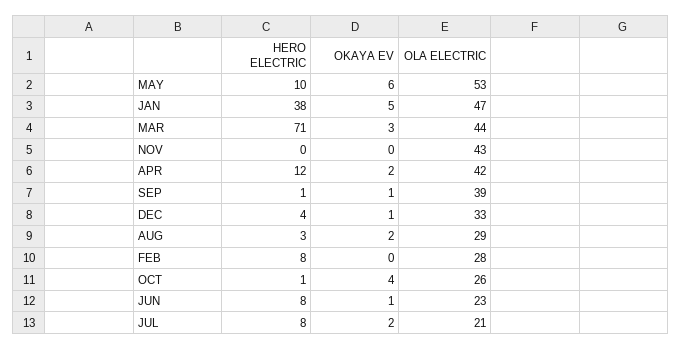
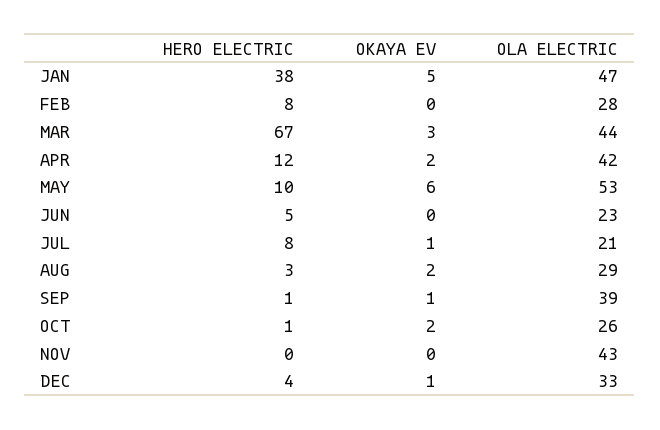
  {
    "HERO ELECTRIC": {
      "MAY": 10,
      "JAN": 38,
-     "MAR": 71,
+     "MAR": 67,
      "NOV": 0,
      "APR": 12,
      "SEP": 1,
      "DEC": 4,
      "AUG": 3,
      "FEB": 8,
      "OCT": 1,
-     "JUN": 8,
+     "JUN": 5,
      "JUL": 8
    },
    "OKAYA EV": {
      "MAY": 6,
      "JAN": 5,
      "MAR": 3,
      "NOV": 0,
      "APR": 2,
      "SEP": 1,
      "DEC": 1,
      "AUG": 2,
      "FEB": 0,
-     "OCT": 4,
+     "OCT": 2,
-     "JUN": 1,
+     "JUN": 0,
-     "JUL": 2
+     "JUL": 1
    },
    "OLA ELECTRIC": {
      "MAY": 53,
      "JAN": 47,
      "MAR": 44,
      "NOV": 43,
      "APR": 42,
      "SEP": 39,
      "DEC": 33,
      "AUG": 29,
      "FEB": 28,
      "OCT": 26,
      "JUN": 23,
      "JUL": 21
    }
  }

